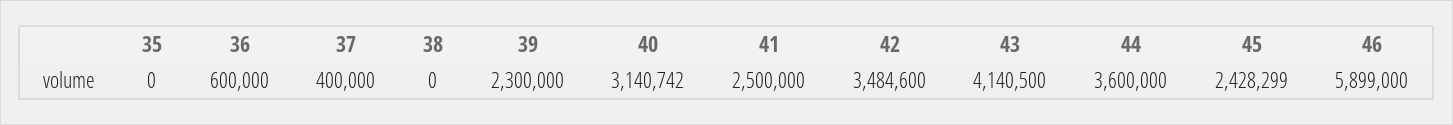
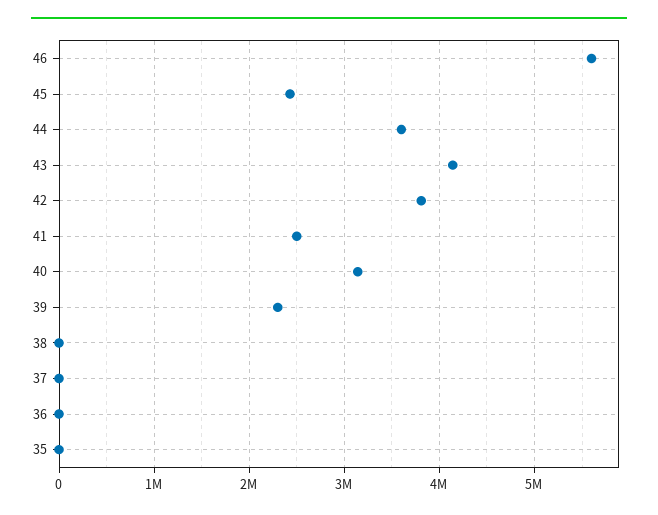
  {
    "35": 0,
-   "36": 600000,
+   "36": 0,
-   "37": 400000,
+   "37": 0,
    "38": 0,
    "39": 2300000,
    "40": 3140742,
    "41": 2500000,
-   "42": 3484600,
+   "42": 3800000,
    "43": 4140500,
    "44": 3600000,
    "45": 2428299,
-   "46": 5899000
+   "46": 5600000
  }

